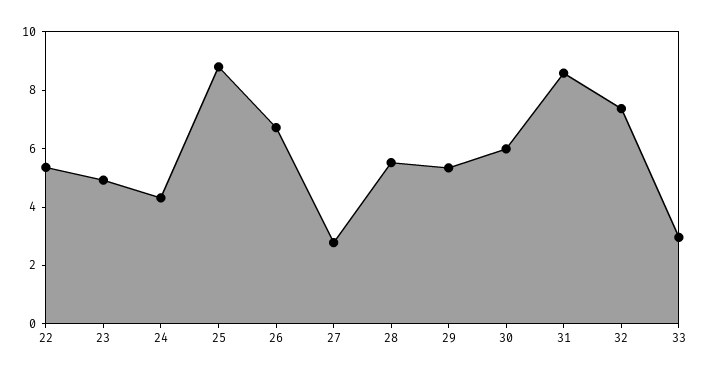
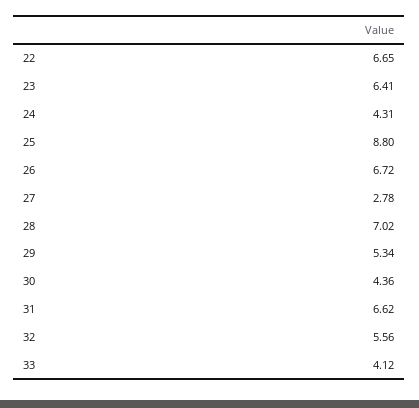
  {
-   "22": 5.5,
+   "22": 6.65,
-   "23": 5,
+   "23": 6.41,
    "24": 4.31,
    "25": 8.8,
    "26": 6.72,
    "27": 2.78,
-   "28": 5.5,
+   "28": 7.02,
    "29": 5.34,
-   "30": 6,
+   "30": 4.36,
-   "31": 8.5,
+   "31": 6.62,
-   "32": 7.5,
+   "32": 5.56,
-   "33": 3
+   "33": 4.12
  }

